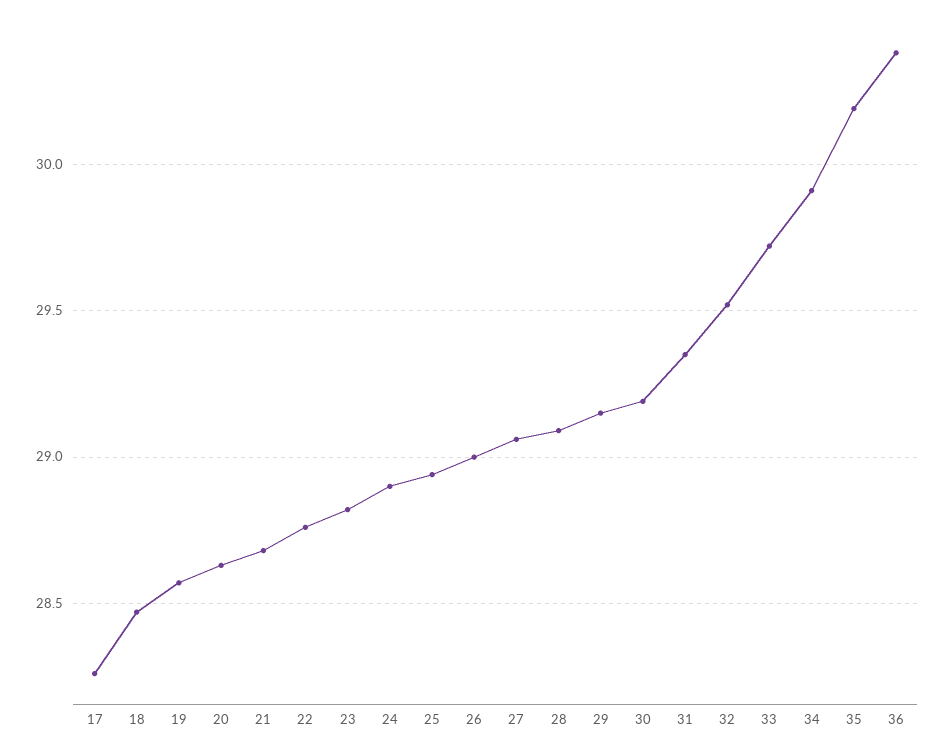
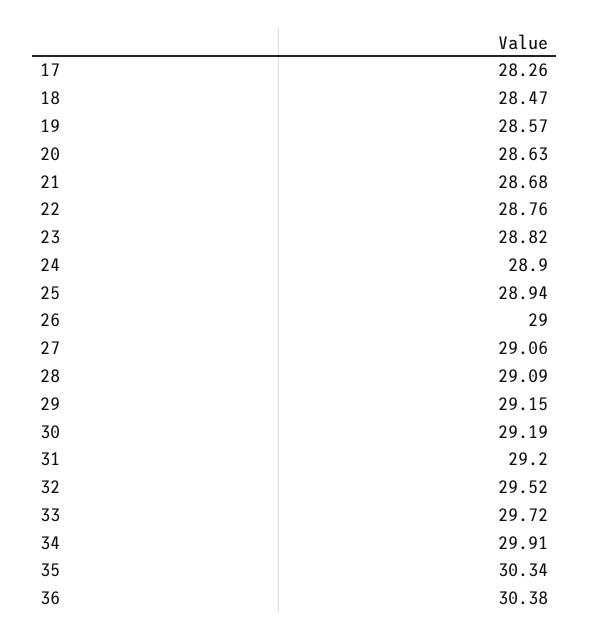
  {
    "17": 28.26,
    "18": 28.47,
    "19": 28.57,
    "20": 28.63,
    "21": 28.68,
    "22": 28.76,
    "23": 28.82,
    "24": 28.9,
    "25": 28.94,
    "26": 29,
    "27": 29.06,
    "28": 29.09,
    "29": 29.15,
    "30": 29.19,
-   "31": 29.35,
+   "31": 29.2,
    "32": 29.52,
    "33": 29.72,
    "34": 29.91,
-   "35": 30.2,
+   "35": 30.34,
    "36": 30.38
  }

